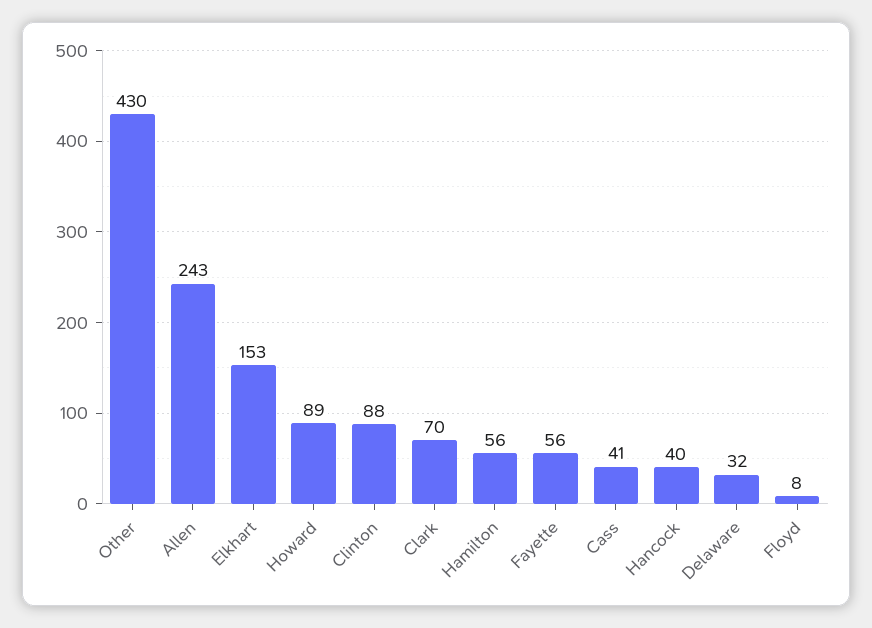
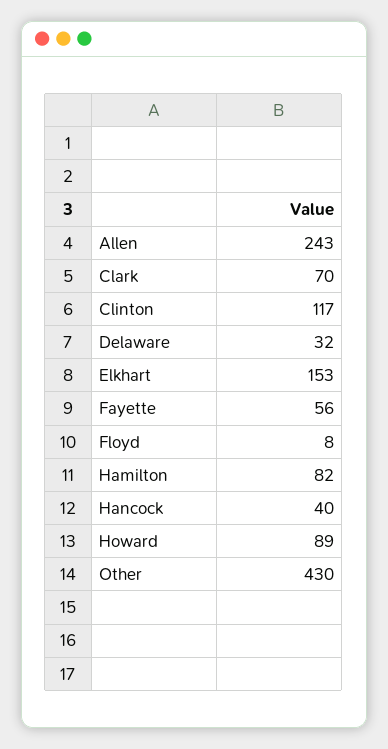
  {
    "Other": 430,
    "Allen": 243,
    "Elkhart": 153,
    "Howard": 89,
-   "Clinton": 88,
+   "Clinton": 117,
    "Clark": 70,
-   "Hamilton": 56,
+   "Hamilton": 82,
    "Fayette": 56,
-   "Cass": 41,
    "Hancock": 40,
    "Delaware": 32,
    "Floyd": 8
  }

